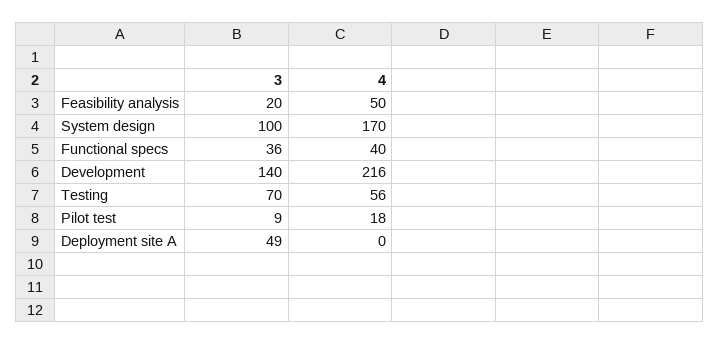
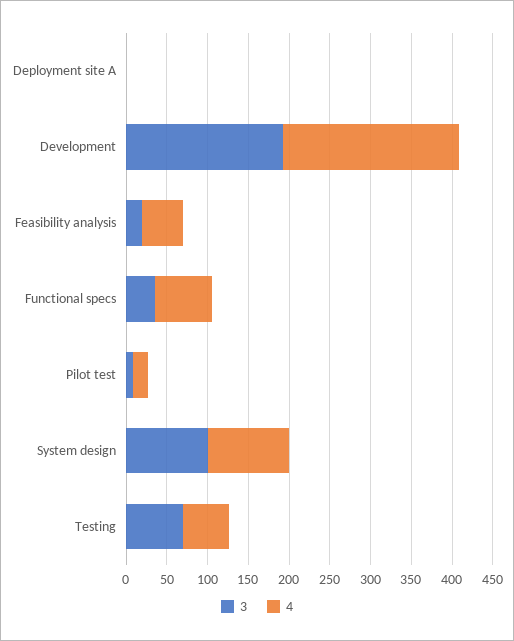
  {
    "3": {
      "Feasibility analysis": 20,
      "System design": 100,
      "Functional specs": 36,
-     "Development": 140,
+     "Development": 190,
      "Testing": 70,
      "Pilot test": 9,
-     "Deployment site A": 49
+     "Deployment site A": 0
    },
    "4": {
      "Feasibility analysis": 50,
-     "System design": 170,
+     "System design": 100,
-     "Functional specs": 40,
+     "Functional specs": 70,
      "Development": 216,
      "Testing": 56,
      "Pilot test": 18,
      "Deployment site A": 0
    }
  }

